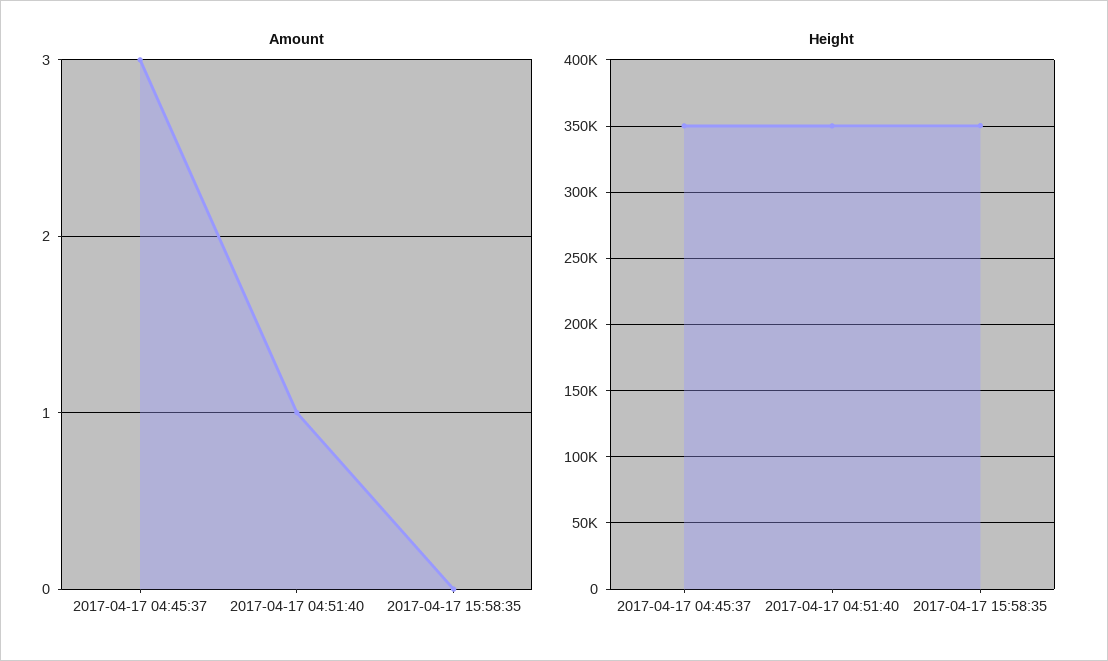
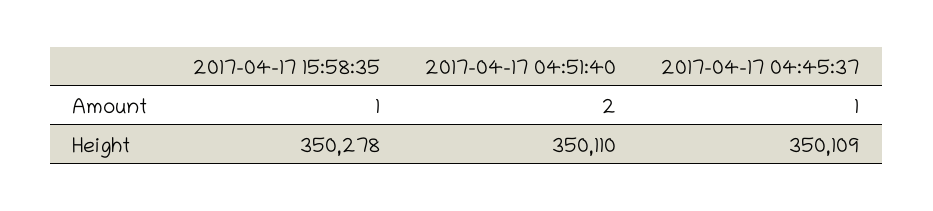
  {
    "Amount": {
-     "2017-04-17 04:45:37": 3,
+     "2017-04-17 04:45:37": 1,
-     "2017-04-17 04:51:40": 1,
+     "2017-04-17 04:51:40": 2,
-     "2017-04-17 15:58:35": 0
+     "2017-04-17 15:58:35": 1
    },
    "Height": {
      "2017-04-17 04:45:37": 350109,
      "2017-04-17 04:51:40": 350110,
      "2017-04-17 15:58:35": 350278
    }
  }

